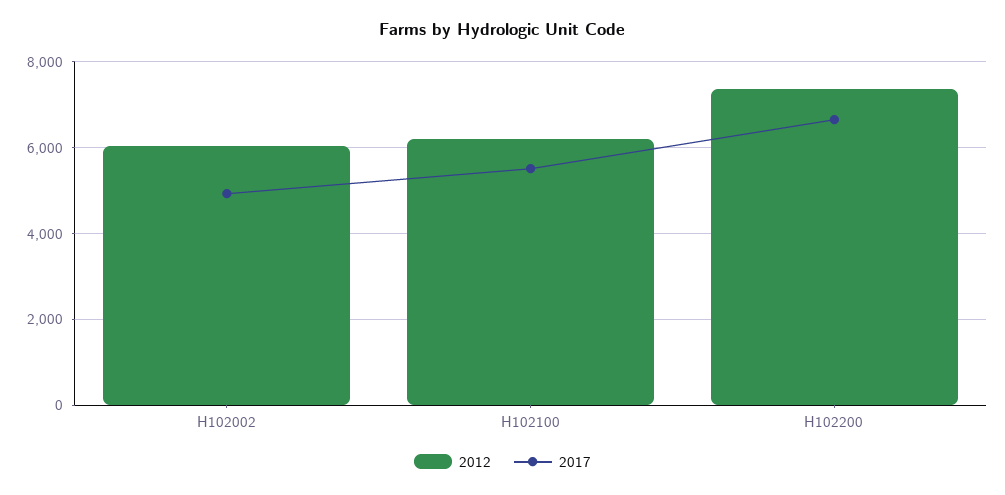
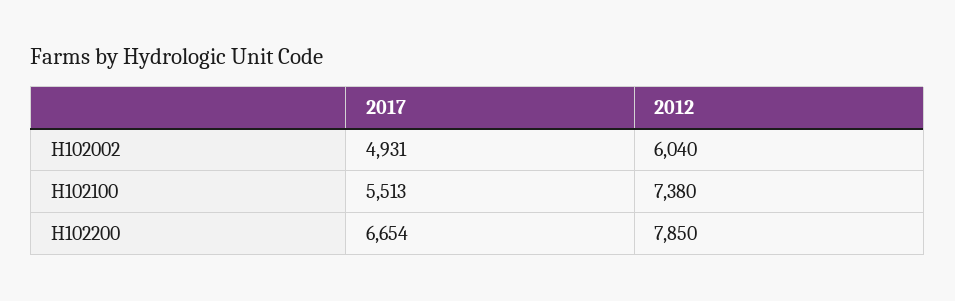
  {
    "2012": {
      "H102002": 6040,
-     "H102100": 6200,
+     "H102100": 7380,
-     "H102200": 7400
+     "H102200": 7850
    },
    "2017": {
      "H102002": 4931,
      "H102100": 5513,
      "H102200": 6654
    }
  }

